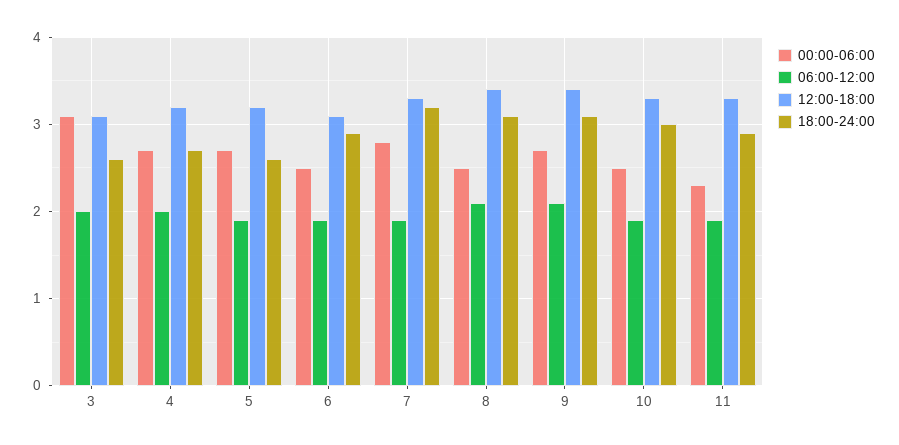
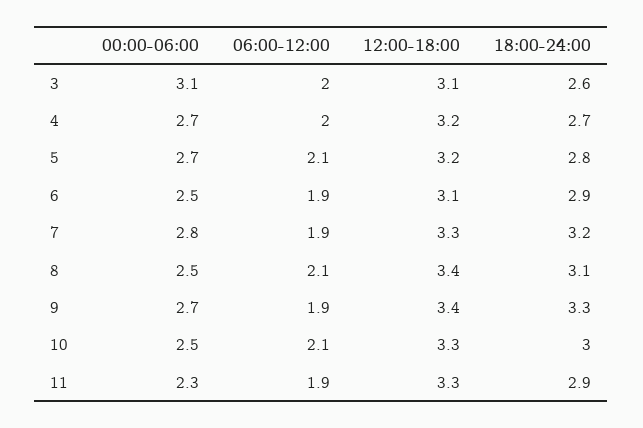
  {
    "00:00-06:00": {
      "3": 3.1,
      "4": 2.7,
      "5": 2.7,
      "6": 2.5,
      "7": 2.8,
      "8": 2.5,
      "9": 2.7,
      "10": 2.5,
      "11": 2.3
    },
    "06:00-12:00": {
      "3": 2,
      "4": 2,
-     "5": 1.9,
+     "5": 2.1,
      "6": 1.9,
      "7": 1.9,
      "8": 2.1,
-     "9": 2.1,
+     "9": 1.9,
-     "10": 1.9,
+     "10": 2.1,
      "11": 1.9
    },
    "12:00-18:00": {
      "3": 3.1,
      "4": 3.2,
      "5": 3.2,
      "6": 3.1,
      "7": 3.3,
      "8": 3.4,
      "9": 3.4,
      "10": 3.3,
      "11": 3.3
    },
    "18:00-24:00": {
      "3": 2.6,
      "4": 2.7,
-     "5": 2.6,
+     "5": 2.8,
      "6": 2.9,
      "7": 3.2,
      "8": 3.1,
-     "9": 3.1,
+     "9": 3.3,
      "10": 3,
      "11": 2.9
    }
  }

